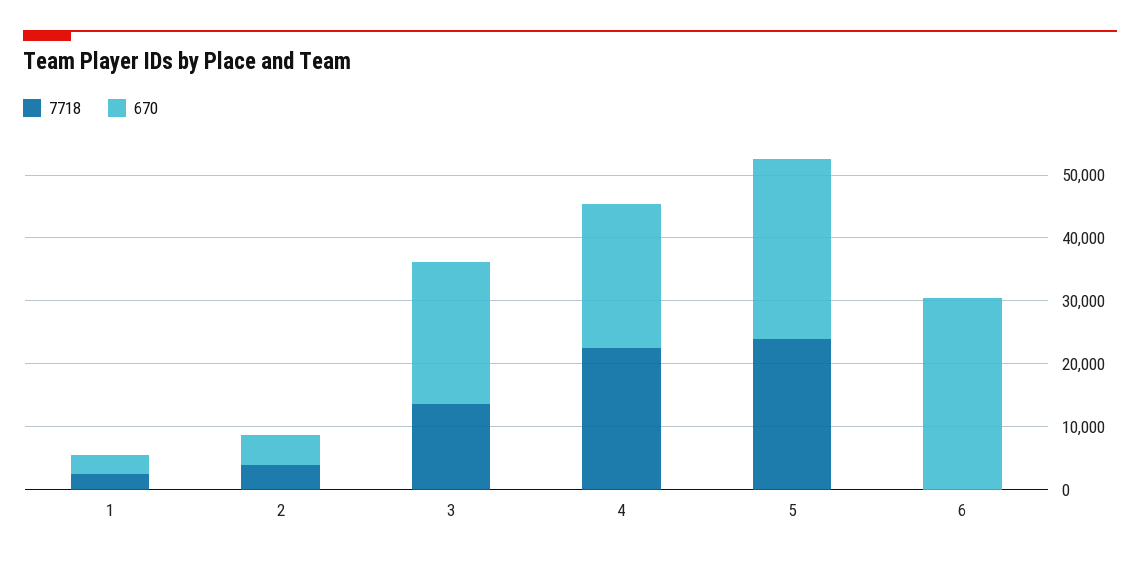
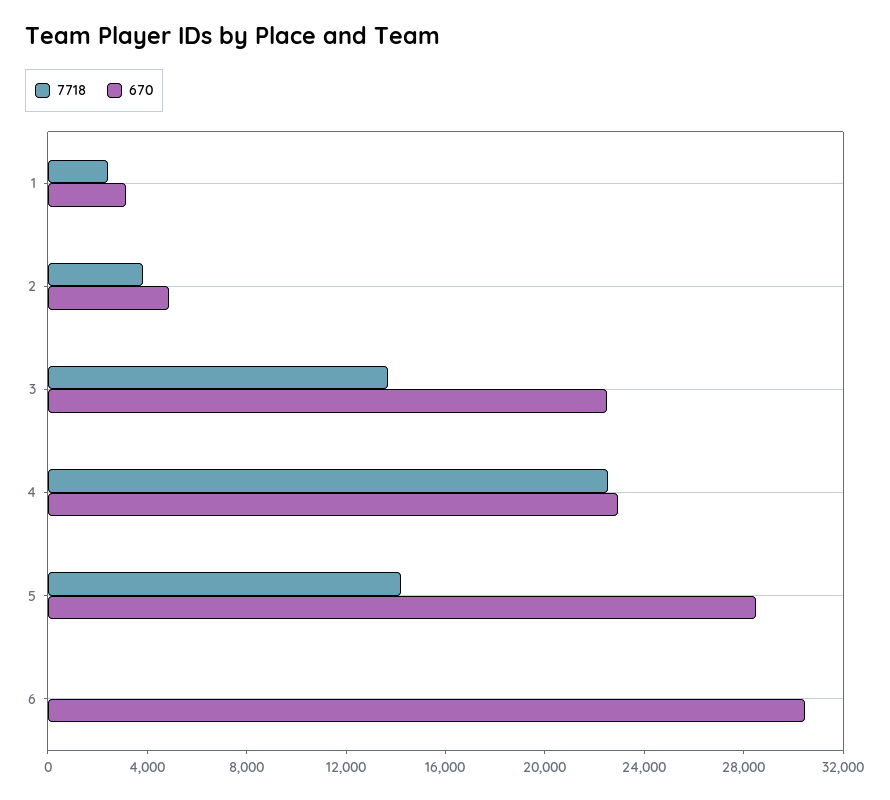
  {
    "7718": {
      "1": 2000,
      "2": 4000,
      "3": 14000,
      "4": 23000,
-     "5": 24000,
+     "5": 14000,
      "6": 0
    },
    "670": {
      "1": 3000,
      "2": 5000,
      "3": 22000,
      "4": 23000,
      "5": 29000,
      "6": 30000
    }
  }

